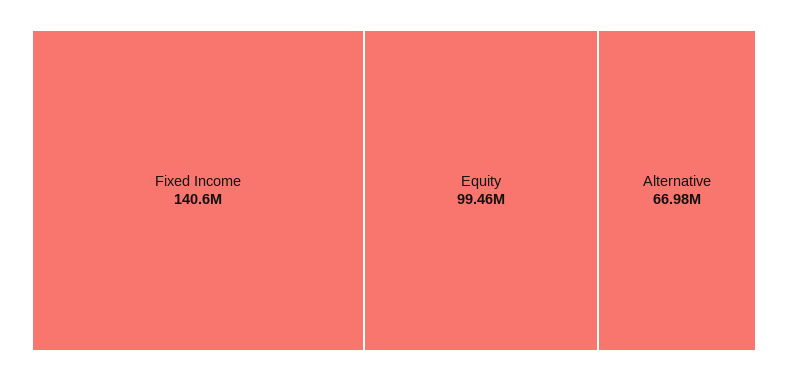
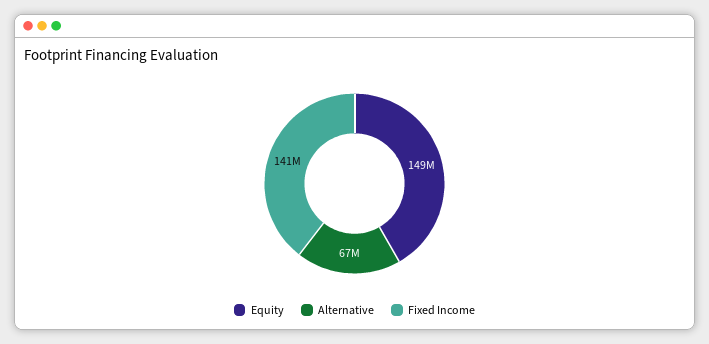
  {
    "Fixed Income": 140600000,
-   "Equity": 99460000,
+   "Equity": 149000000,
    "Alternative": 66980000
  }

